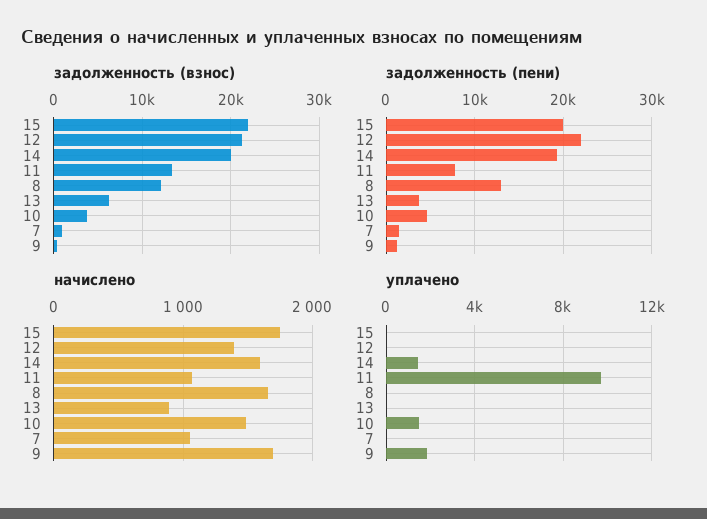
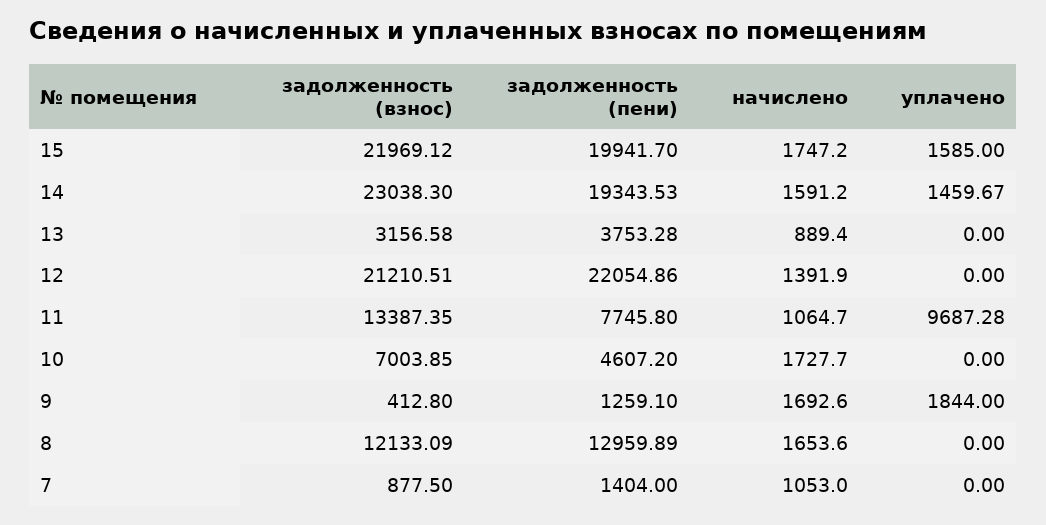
  {
    "задолженность (взнос)": {
      "15": 21969.12,
      "12": 21210.51,
-     "14": 20000,
+     "14": 23038.3,
      "11": 13387.35,
      "8": 12133.09,
-     "13": 6000,
+     "13": 3156.58,
-     "10": 4000,
+     "10": 7003.85,
      "7": 877.5,
      "9": 412.8
    },
    "задолженность (пени)": {
      "15": 19941.7,
      "12": 22054.86,
      "14": 19343.53,
      "11": 7745.8,
      "8": 12959.89,
      "13": 3753.28,
      "10": 4607.2,
      "7": 1404,
      "9": 1259.1
    },
    "начислено": {
      "15": 1747.2,
      "12": 1391.9,
      "14": 1591.2,
      "11": 1064.7,
      "8": 1653.6,
      "13": 889.4,
-     "10": 1500,
+     "10": 1727.7,
      "7": 1053,
      "9": 1692.6
    },
    "уплачено": {
-     "15": 0,
+     "15": 1585,
      "12": 0,
      "14": 1459.67,
      "11": 9687.28,
      "8": 0,
      "13": 0,
-     "10": 1500,
+     "10": 0,
      "7": 0,
      "9": 1844
    }
  }

